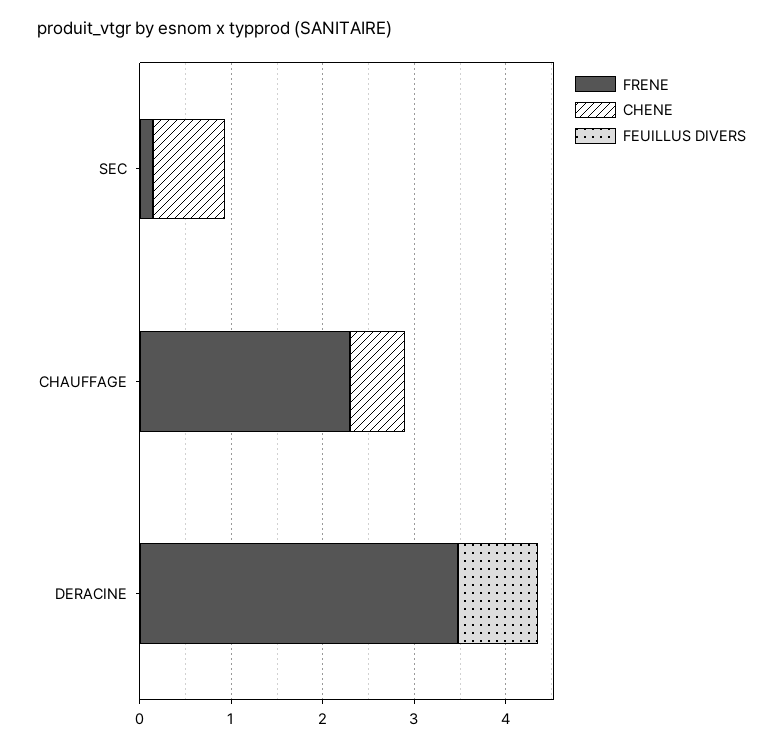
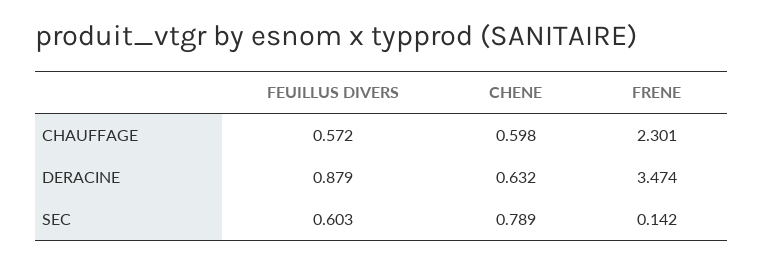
  {
    "FRENE": {
      "SEC": 0.142,
      "CHAUFFAGE": 2.301,
      "DERACINE": 3.474
    },
    "CHENE": {
      "SEC": 0.789,
      "CHAUFFAGE": 0.598,
-     "DERACINE": 0
+     "DERACINE": 0.632
    },
    "FEUILLUS DIVERS": {
-     "SEC": 0,
+     "SEC": 0.603,
-     "CHAUFFAGE": 0,
+     "CHAUFFAGE": 0.572,
      "DERACINE": 0.879
    }
  }

